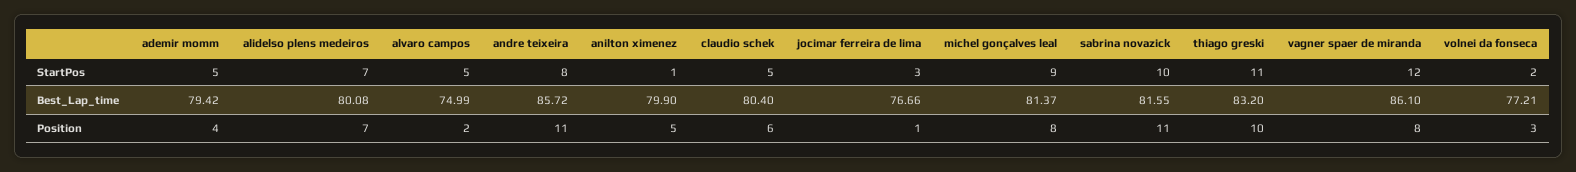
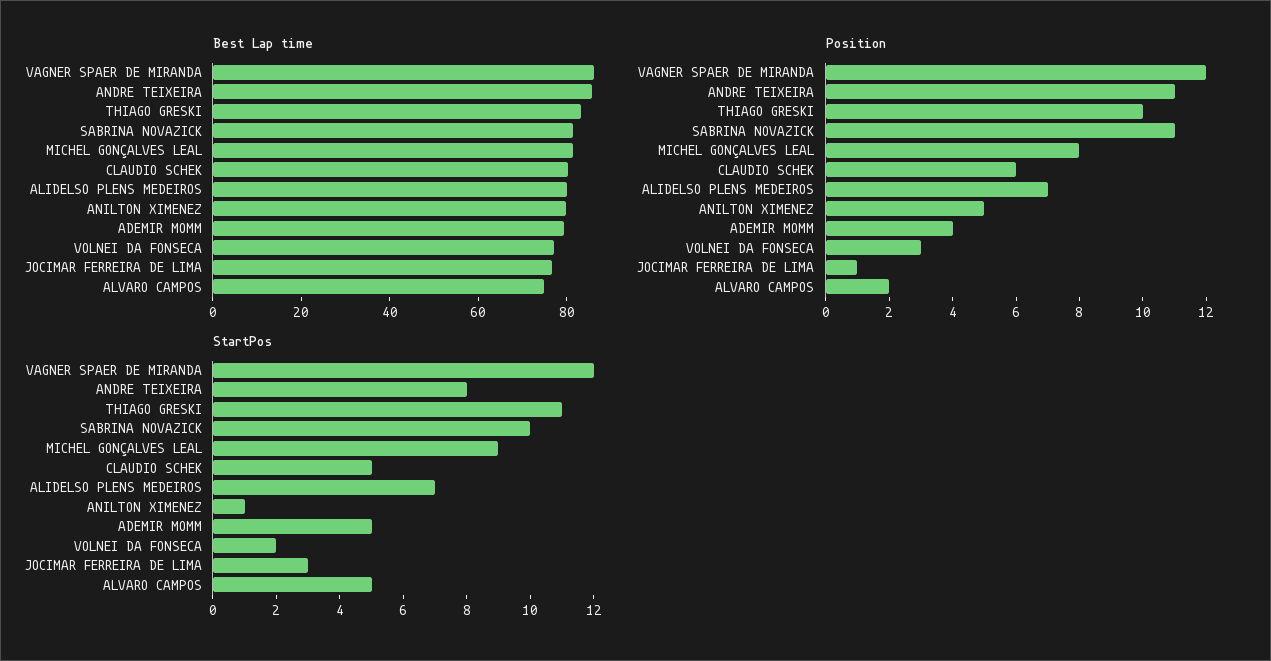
  {
    "StartPos": {
      "ademir momm": 5,
      "alidelso plens medeiros": 7,
      "alvaro campos": 5,
      "andre teixeira": 8,
      "anilton ximenez": 1,
      "claudio schek": 5,
      "jocimar ferreira de lima": 3,
      "michel gonçalves leal": 9,
      "sabrina novazick": 10,
      "thiago greski": 11,
      "vagner spaer de miranda": 12,
      "volnei da fonseca": 2
    },
    "Best_Lap_time": {
      "ademir momm": 79.42,
      "alidelso plens medeiros": 80.08,
      "alvaro campos": 74.99,
      "andre teixeira": 85.72,
      "anilton ximenez": 79.9,
      "claudio schek": 80.4,
      "jocimar ferreira de lima": 76.66,
      "michel gonçalves leal": 81.37,
      "sabrina novazick": 81.55,
      "thiago greski": 83.2,
      "vagner spaer de miranda": 86.1,
      "volnei da fonseca": 77.21
    },
    "Position": {
      "ademir momm": 4,
      "alidelso plens medeiros": 7,
      "alvaro campos": 2,
      "andre teixeira": 11,
      "anilton ximenez": 5,
      "claudio schek": 6,
      "jocimar ferreira de lima": 1,
      "michel gonçalves leal": 8,
      "sabrina novazick": 11,
      "thiago greski": 10,
-     "vagner spaer de miranda": 8,
+     "vagner spaer de miranda": 12,
      "volnei da fonseca": 3
    }
  }

